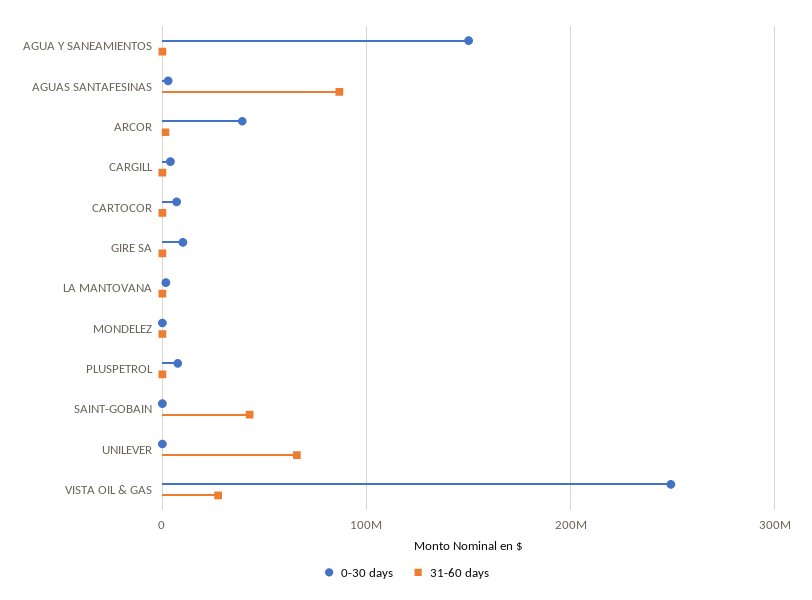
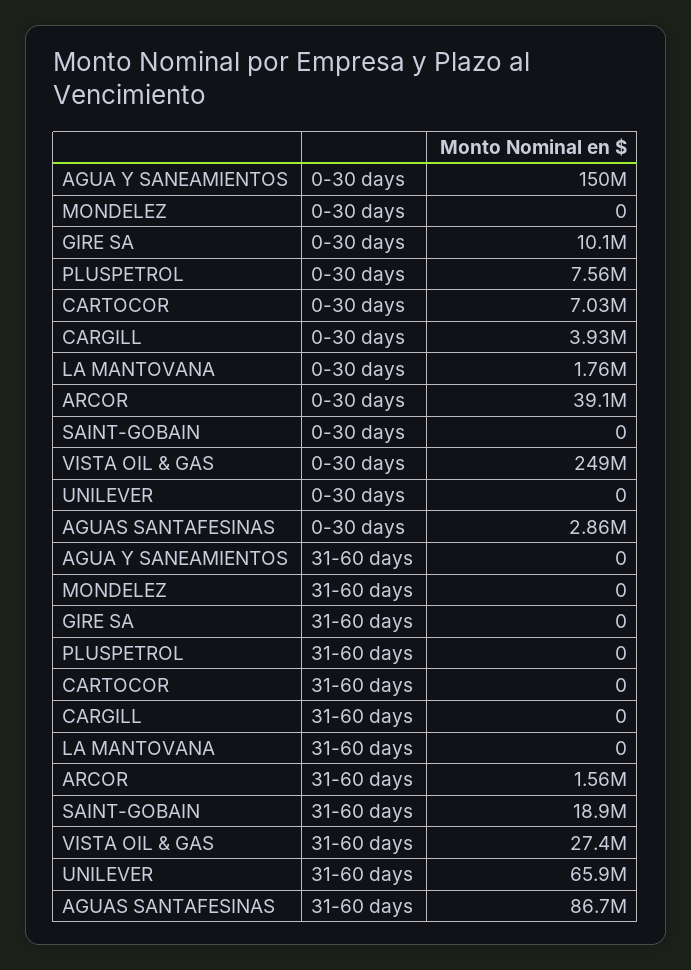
  {
    "0-30 days": {
      "AGUA Y SANEAMIENTOS": 150000000,
      "AGUAS SANTAFESINAS": 2860000,
      "ARCOR": 39100000,
      "CARGILL": 3930000,
      "CARTOCOR": 7030000,
      "GIRE SA": 10100000,
      "LA MANTOVANA": 1760000,
      "MONDELEZ": 0,
      "PLUSPETROL": 7560000,
      "SAINT-GOBAIN": 0,
      "UNILEVER": 0,
      "VISTA OIL & GAS": 249000000
    },
    "31-60 days": {
      "AGUA Y SANEAMIENTOS": 0,
      "AGUAS SANTAFESINAS": 86700000,
      "ARCOR": 1560000,
      "CARGILL": 0,
      "CARTOCOR": 0,
      "GIRE SA": 0,
      "LA MANTOVANA": 0,
      "MONDELEZ": 0,
      "PLUSPETROL": 0,
-     "SAINT-GOBAIN": 40000000,
+     "SAINT-GOBAIN": 18900000,
      "UNILEVER": 65900000,
      "VISTA OIL & GAS": 27400000
    }
  }

